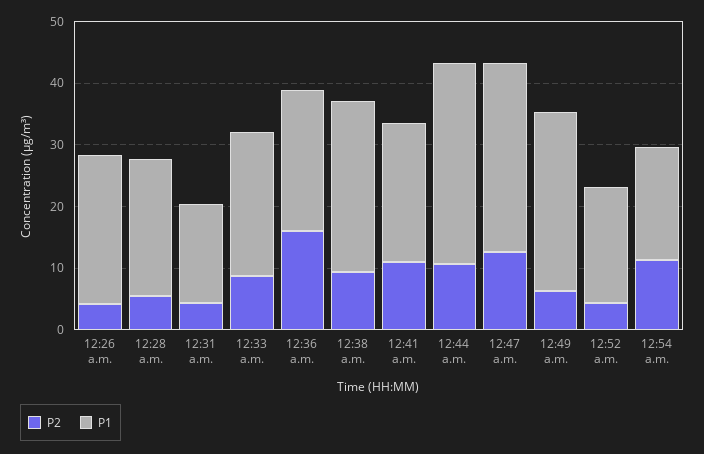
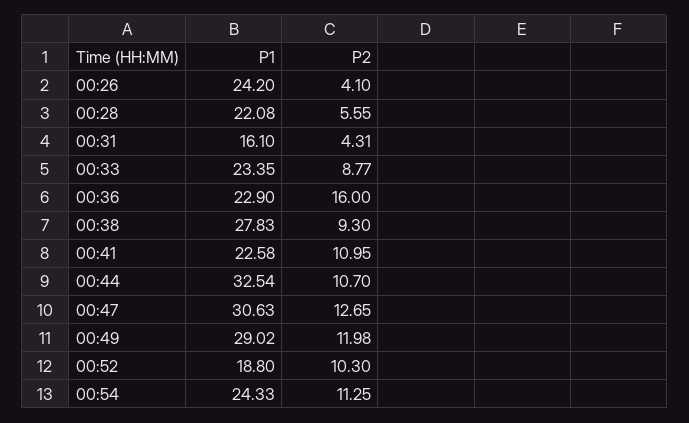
  {
    "P2": {
      "12:26 a.m.": 4.1,
      "12:28 a.m.": 5.55,
      "12:31 a.m.": 4.31,
      "12:33 a.m.": 8.77,
      "12:36 a.m.": 16,
      "12:38 a.m.": 9.3,
      "12:41 a.m.": 10.95,
      "12:44 a.m.": 10.7,
      "12:47 a.m.": 12.65,
-     "12:49 a.m.": 6,
+     "12:49 a.m.": 11.98,
-     "12:52 a.m.": 4,
+     "12:52 a.m.": 10.3,
      "12:54 a.m.": 11.25
    },
    "P1": {
      "12:26 a.m.": 24.2,
      "12:28 a.m.": 22.08,
      "12:31 a.m.": 16.1,
      "12:33 a.m.": 23.35,
      "12:36 a.m.": 22.9,
      "12:38 a.m.": 27.83,
      "12:41 a.m.": 22.58,
      "12:44 a.m.": 32.54,
      "12:47 a.m.": 30.63,
      "12:49 a.m.": 29.02,
      "12:52 a.m.": 18.8,
-     "12:54 a.m.": 18
+     "12:54 a.m.": 24.33
    }
  }

